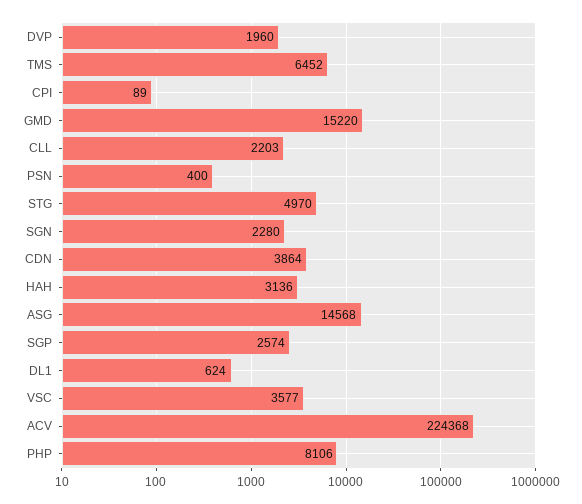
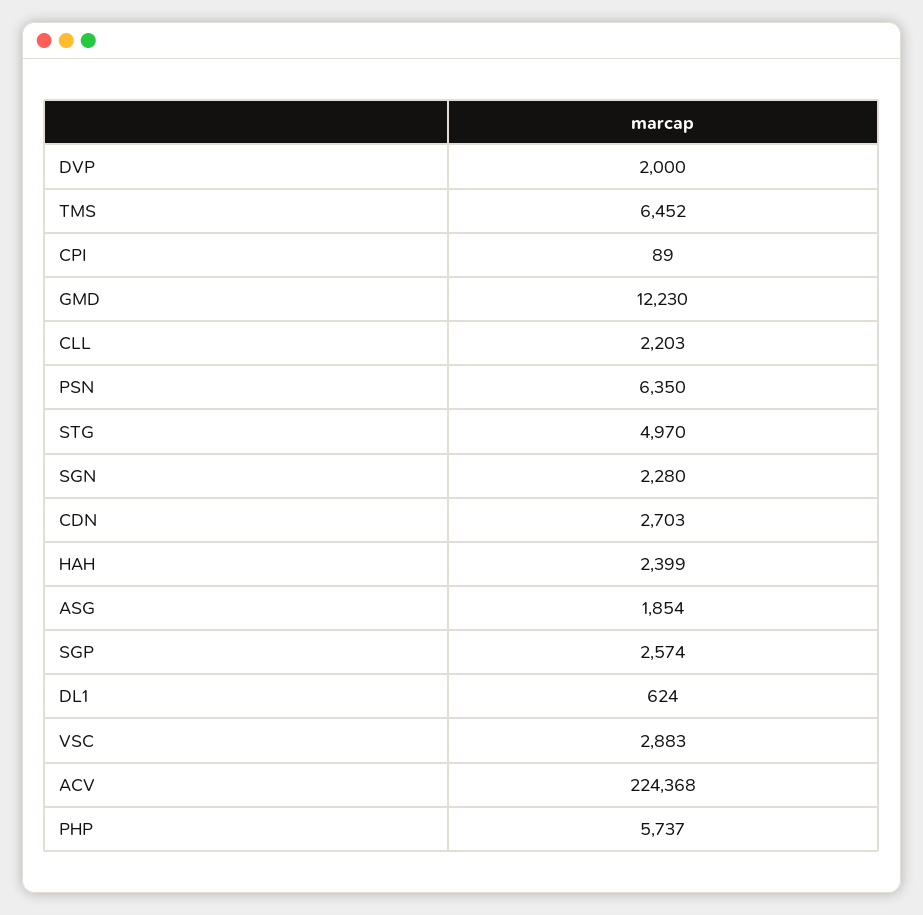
  {
-   "DVP": 1960,
+   "DVP": 2000,
    "TMS": 6452,
    "CPI": 89,
-   "GMD": 15220,
+   "GMD": 12230,
    "CLL": 2203,
-   "PSN": 400,
+   "PSN": 6350,
    "STG": 4970,
    "SGN": 2280,
-   "CDN": 3864,
+   "CDN": 2703,
-   "HAH": 3136,
+   "HAH": 2399,
-   "ASG": 14568,
+   "ASG": 1854,
    "SGP": 2574,
    "DL1": 624,
-   "VSC": 3577,
+   "VSC": 2883,
    "ACV": 224368,
-   "PHP": 8106
+   "PHP": 5737
  }

